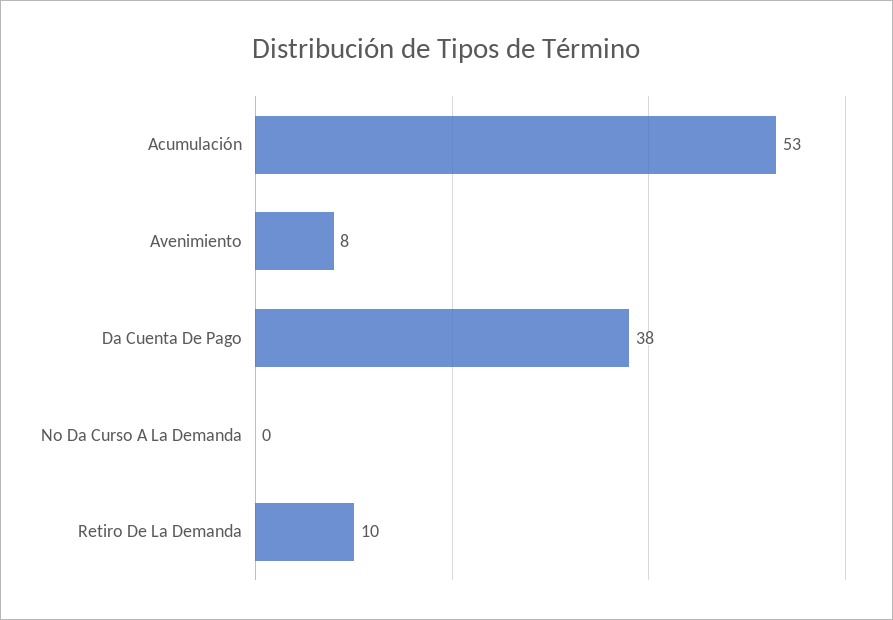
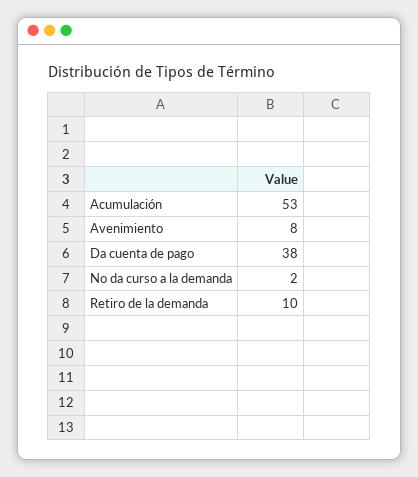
  {
    "Acumulación": 53,
    "Avenimiento": 8,
    "Da Cuenta De Pago": 38,
-   "No Da Curso A La Demanda": 0,
+   "No Da Curso A La Demanda": 2,
    "Retiro De La Demanda": 10
  }

